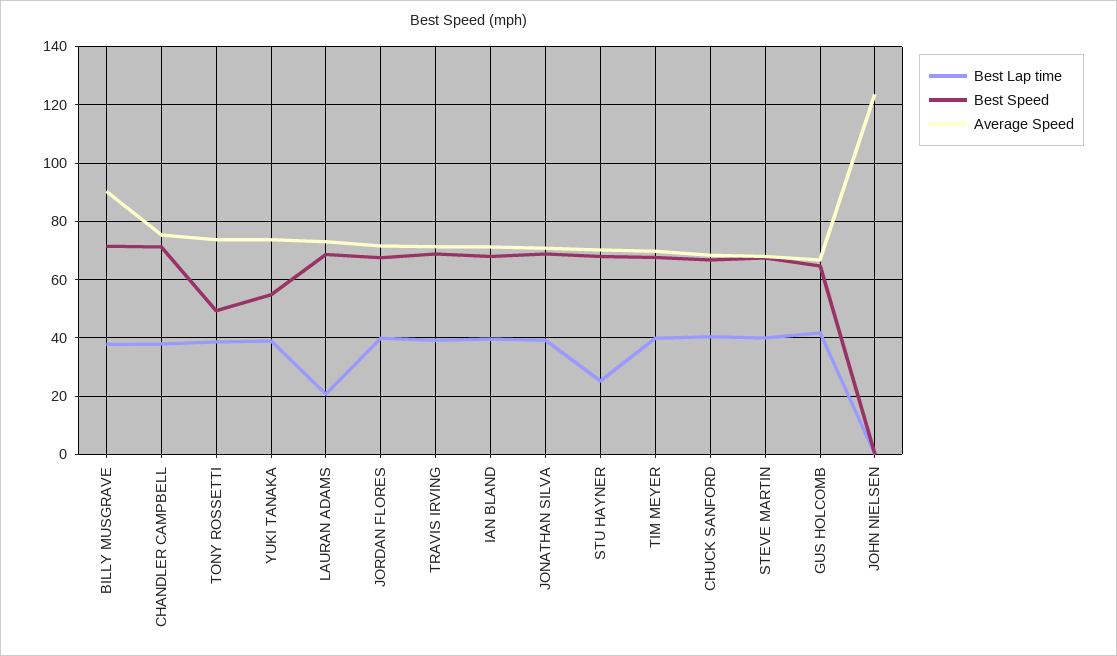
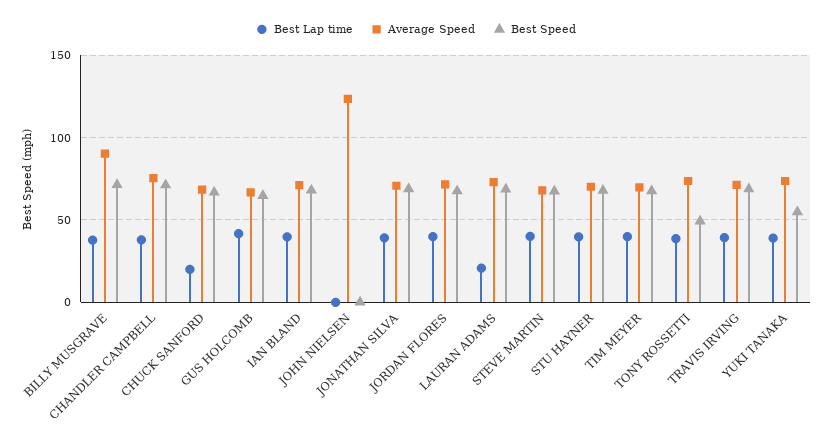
  {
    "Best Lap time": {
      "BILLY MUSGRAVE": 37.5,
      "CHANDLER CAMPBELL": 37.5,
      "TONY ROSSETTI": 37.5,
      "YUKI TANAKA": 40,
      "LAURAN ADAMS": 20,
      "JORDAN FLORES": 40,
      "TRAVIS IRVING": 40,
      "IAN BLAND": 40,
      "JONATHAN SILVA": 40,
-     "STU HAYNER": 25,
+     "STU HAYNER": 40,
      "TIM MEYER": 40,
-     "CHUCK SANFORD": 40,
+     "CHUCK SANFORD": 20,
      "STEVE MARTIN": 40,
      "GUS HOLCOMB": 42.5,
      "JOHN NIELSEN": 0
    },
    "Best Speed": {
      "BILLY MUSGRAVE": 72.5,
      "CHANDLER CAMPBELL": 70,
      "TONY ROSSETTI": 50,
      "YUKI TANAKA": 55,
      "LAURAN ADAMS": 67.5,
      "JORDAN FLORES": 67.5,
      "TRAVIS IRVING": 70,
      "IAN BLAND": 67.5,
      "JONATHAN SILVA": 70,
      "STU HAYNER": 67.5,
      "TIM MEYER": 67.5,
      "CHUCK SANFORD": 67.5,
      "STEVE MARTIN": 67.5,
      "GUS HOLCOMB": 65,
      "JOHN NIELSEN": 0
    },
    "Average Speed": {
      "BILLY MUSGRAVE": 90,
      "CHANDLER CAMPBELL": 75,
      "TONY ROSSETTI": 72.5,
      "YUKI TANAKA": 72.5,
      "LAURAN ADAMS": 72.5,
      "JORDAN FLORES": 72.5,
      "TRAVIS IRVING": 72.5,
      "IAN BLAND": 70,
      "JONATHAN SILVA": 70,
      "STU HAYNER": 70,
      "TIM MEYER": 70,
      "CHUCK SANFORD": 67.5,
      "STEVE MARTIN": 67.5,
      "GUS HOLCOMB": 67.5,
      "JOHN NIELSEN": 122.5
    }
  }

